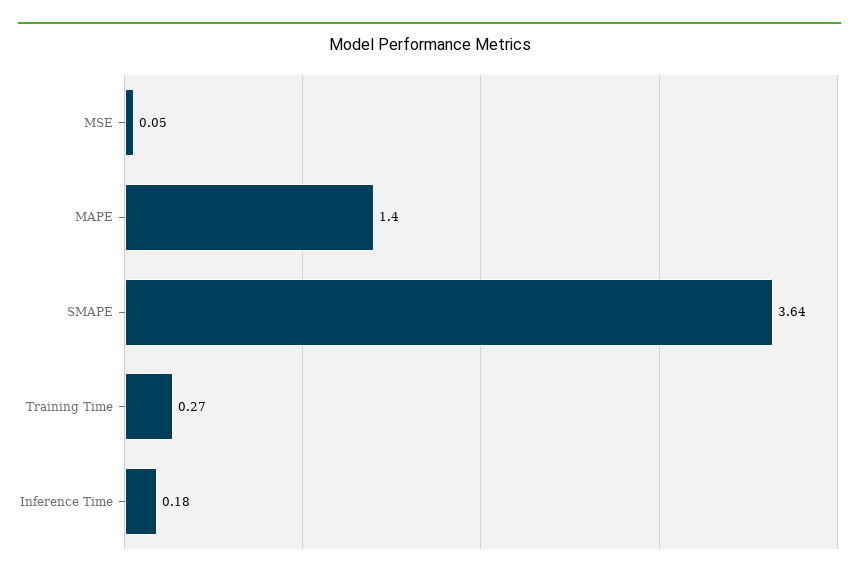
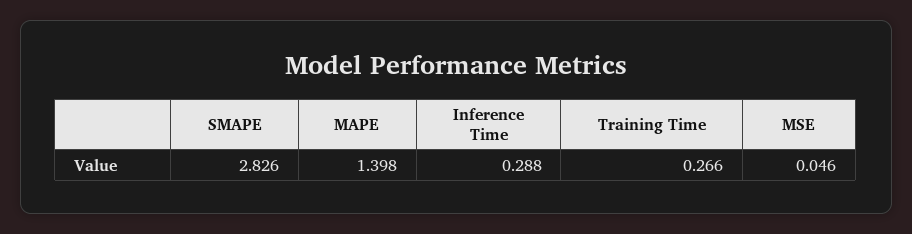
  {
    "MSE": 0.046,
    "MAPE": 1.398,
-   "SMAPE": 3.64,
+   "SMAPE": 2.826,
    "Training Time": 0.266,
-   "Inference Time": 0.18
+   "Inference Time": 0.288
  }

